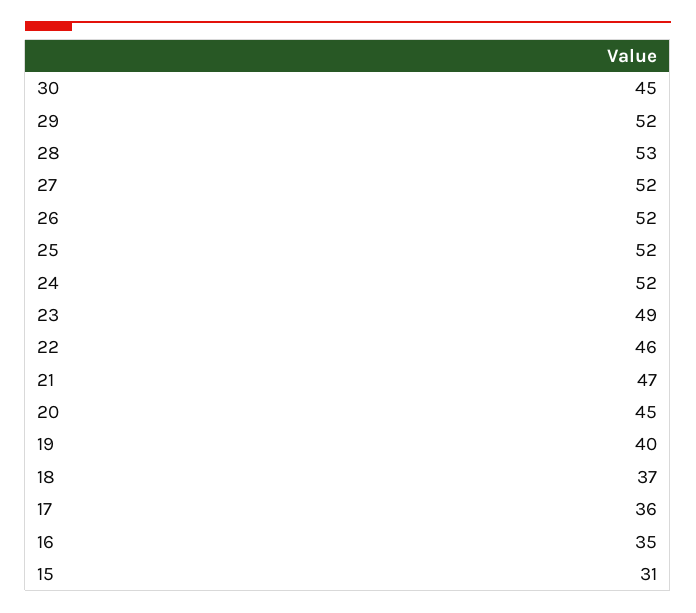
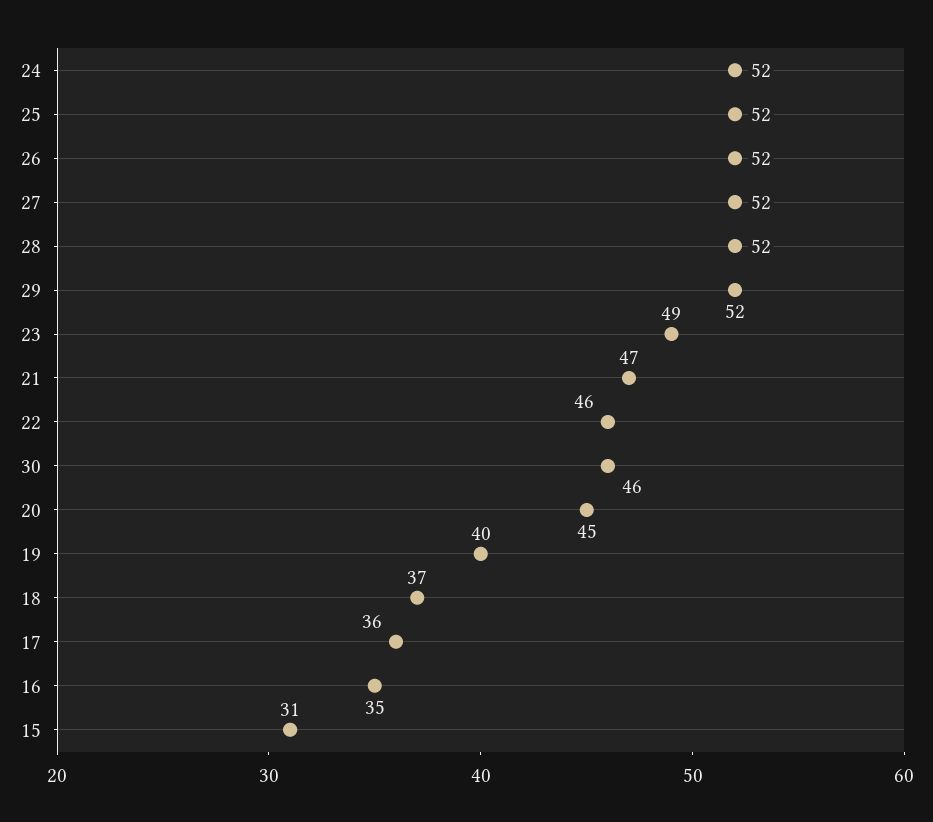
  {
-   "30": 45,
+   "30": 46,
    "29": 52,
-   "28": 53,
+   "28": 52,
    "27": 52,
    "26": 52,
    "25": 52,
    "24": 52,
    "23": 49,
    "22": 46,
    "21": 47,
    "20": 45,
    "19": 40,
    "18": 37,
    "17": 36,
    "16": 35,
    "15": 31
  }

